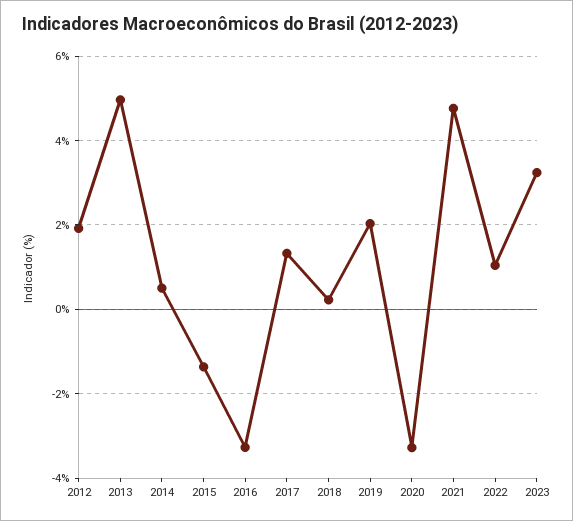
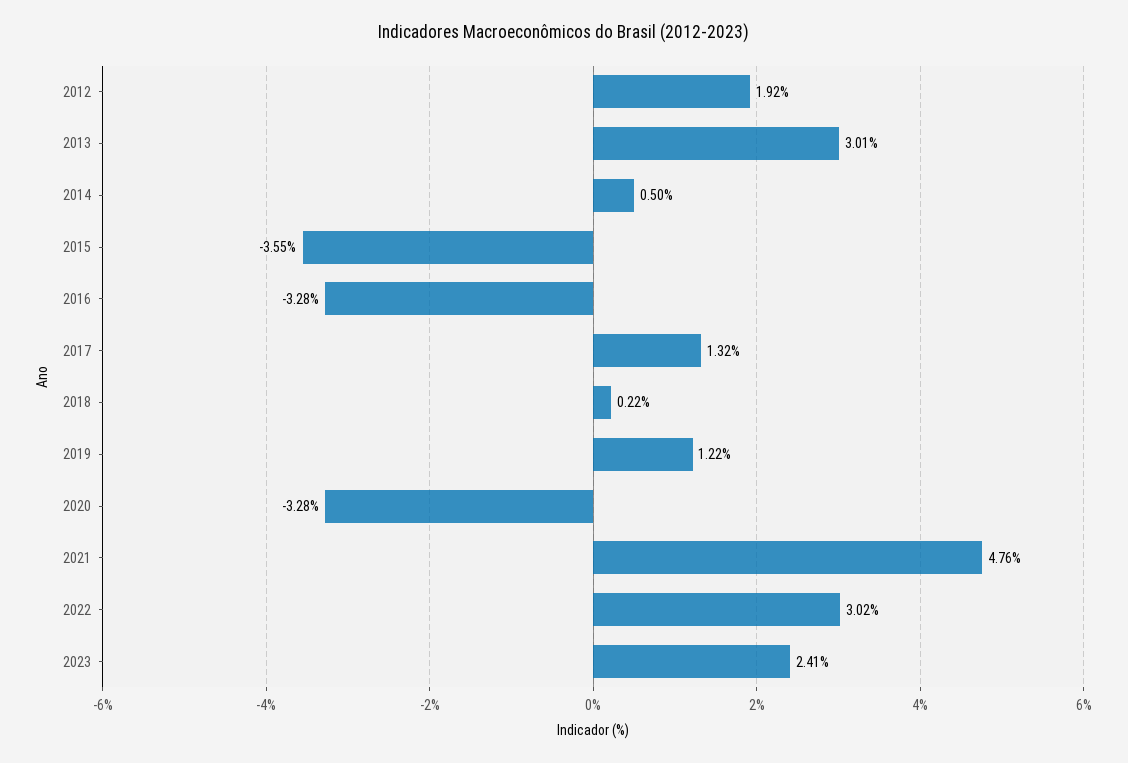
  {
    "2012": 1.92,
-   "2013": 5,
+   "2013": 3.01,
    "2014": 0.5,
-   "2015": -1.4,
+   "2015": -3.55,
    "2016": -3.28,
    "2017": 1.32,
    "2018": 0.22,
-   "2019": 2,
+   "2019": 1.22,
    "2020": -3.28,
    "2021": 4.76,
-   "2022": 1,
+   "2022": 3.02,
-   "2023": 3.2
+   "2023": 2.41
  }

